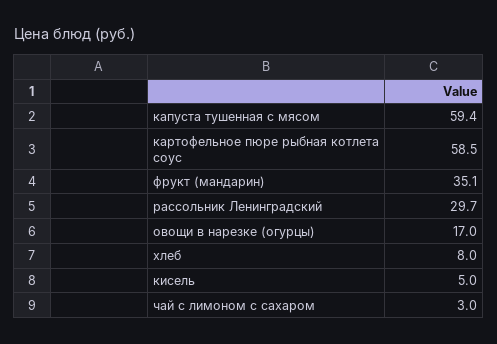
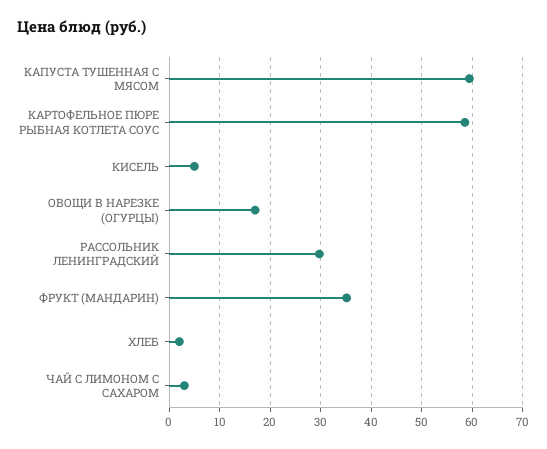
  {
    "капуста тушенная с мясом": 59.4,
    "картофельное пюре рыбная котлета соус": 58.5,
    "фрукт (мандарин)": 35.1,
    "рассольник Ленинградский": 29.7,
    "овощи в нарезке (огурцы)": 17,
-   "хлеб": 8,
+   "хлеб": 2,
    "кисель": 5,
    "чай с лимоном с сахаром": 3
  }

